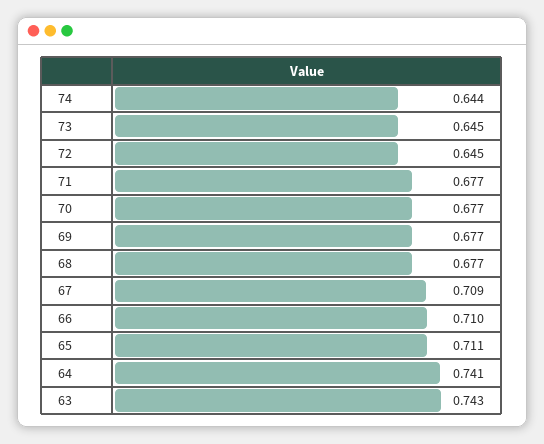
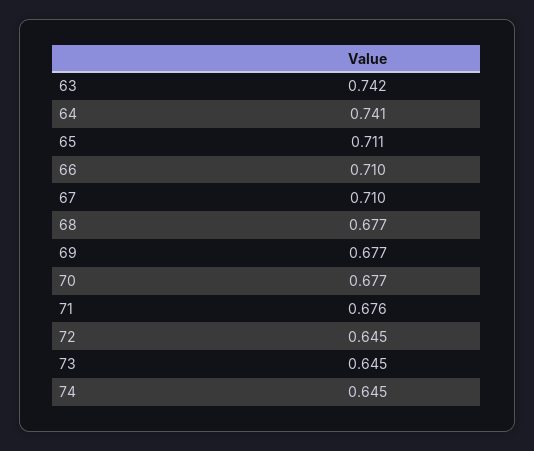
  {
-   "74": 0.644,
+   "74": 0.645,
    "73": 0.645,
    "72": 0.645,
-   "71": 0.677,
+   "71": 0.676,
    "70": 0.677,
    "69": 0.677,
    "68": 0.677,
-   "67": 0.709,
+   "67": 0.71,
    "66": 0.71,
    "65": 0.711,
    "64": 0.741,
-   "63": 0.743
+   "63": 0.742
  }

